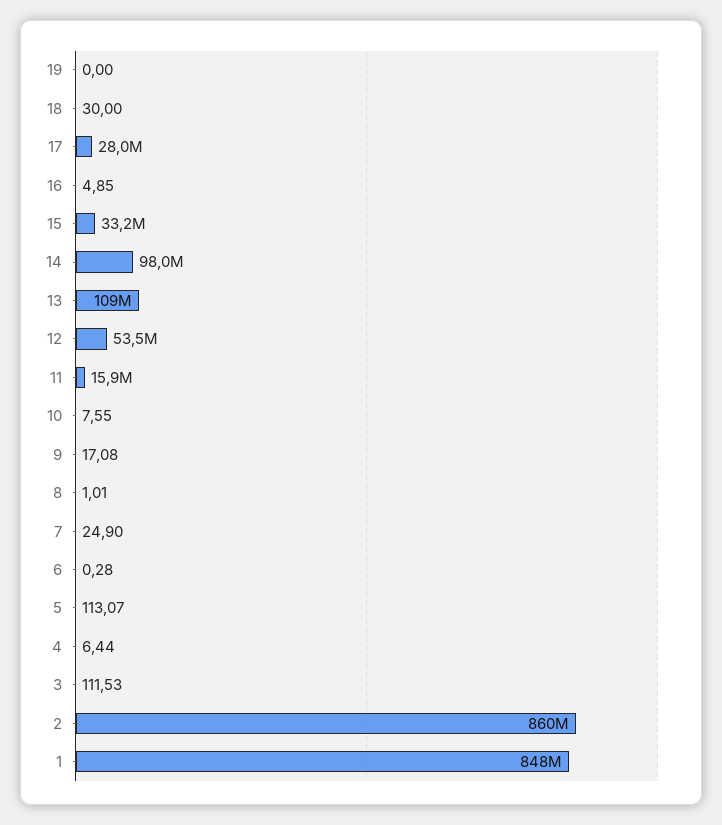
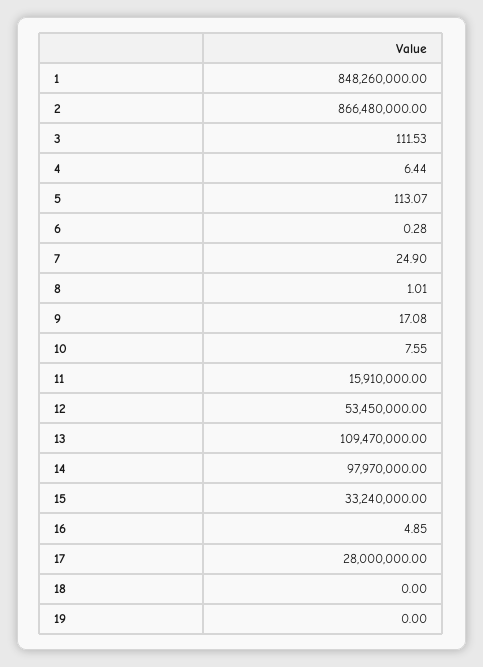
  {
    "19": 0,
-   "18": 30,
+   "18": 0,
    "17": 28000000,
    "16": 4.85,
    "15": 33240000,
    "14": 97970000,
    "13": 109470000,
    "12": 53450000,
    "11": 15910000,
    "10": 7.55,
    "9": 17.08,
    "8": 1.01,
    "7": 24.9,
    "6": 0.28,
    "5": 113.07,
    "4": 6.44,
    "3": 111.53,
-   "2": 860000000,
+   "2": 866480000,
    "1": 848260000
  }

